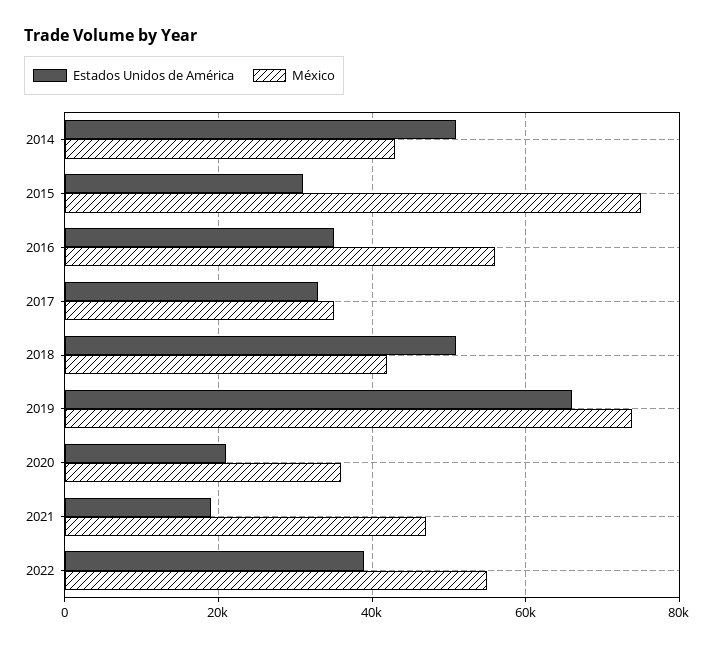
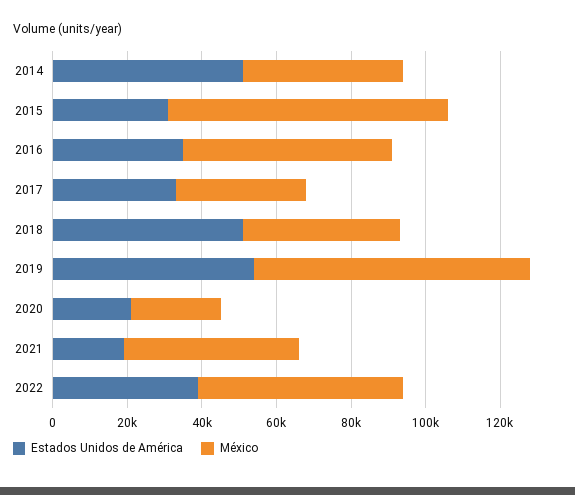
  {
    "Estados Unidos de América": {
      "2014": 52000,
      "2015": 32000,
      "2016": 36000,
      "2017": 34000,
      "2018": 52000,
-     "2019": 66000,
+     "2019": 55000,
      "2020": 22000,
      "2021": 20000,
      "2022": 40000
    },
    "México": {
      "2014": 44000,
      "2015": 76000,
      "2016": 56000,
      "2017": 36000,
      "2018": 42000,
      "2019": 74000,
-     "2020": 36000,
+     "2020": 25000,
      "2021": 48000,
      "2022": 56000
    }
  }

